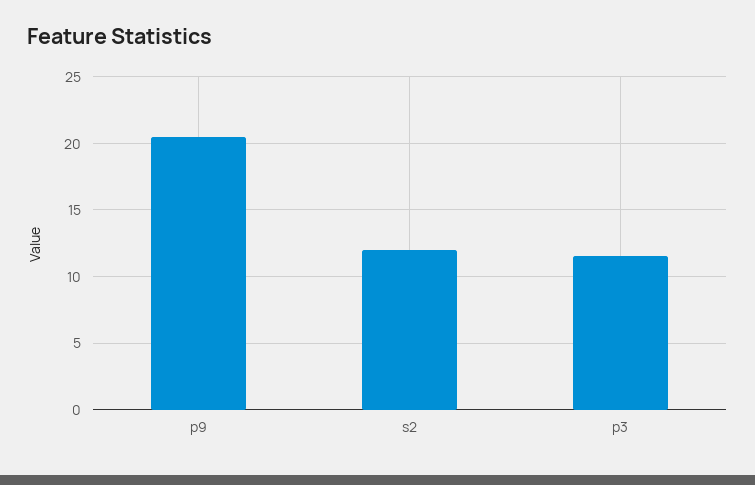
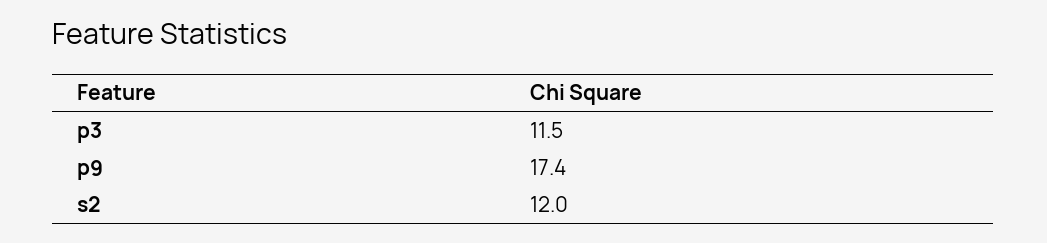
  {
-   "p9": 20.5,
+   "p9": 17.4,
    "s2": 12,
    "p3": 11.5
  }

